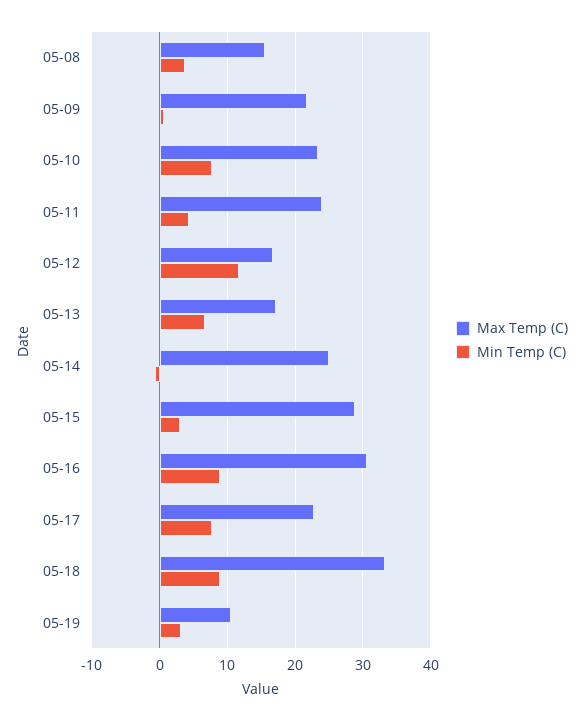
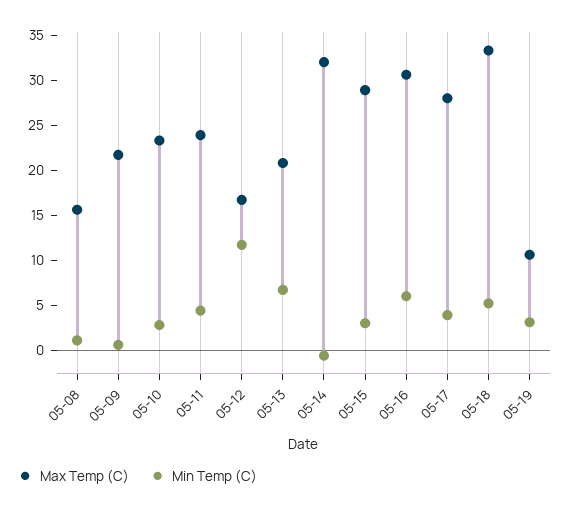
  {
    "Max Temp (C)": {
      "05-08": 16,
      "05-09": 22,
      "05-10": 23,
      "05-11": 24,
      "05-12": 17,
-     "05-13": 17,
+     "05-13": 21,
-     "05-14": 25,
+     "05-14": 32,
      "05-15": 29,
      "05-16": 31,
-     "05-17": 23,
+     "05-17": 28,
      "05-18": 33,
      "05-19": 11
    },
    "Min Temp (C)": {
-     "05-08": 4,
+     "05-08": 1,
      "05-09": 1,
-     "05-10": 8,
+     "05-10": 3,
      "05-11": 4,
      "05-12": 12,
      "05-13": 7,
      "05-14": -1,
      "05-15": 3,
-     "05-16": 9,
+     "05-16": 6,
-     "05-17": 8,
+     "05-17": 4,
-     "05-18": 9,
+     "05-18": 5,
      "05-19": 3
    }
  }

